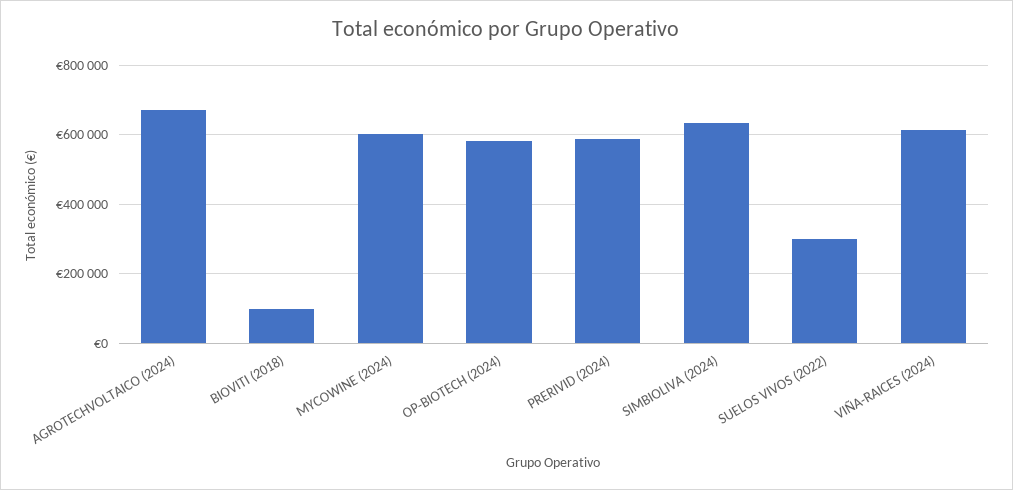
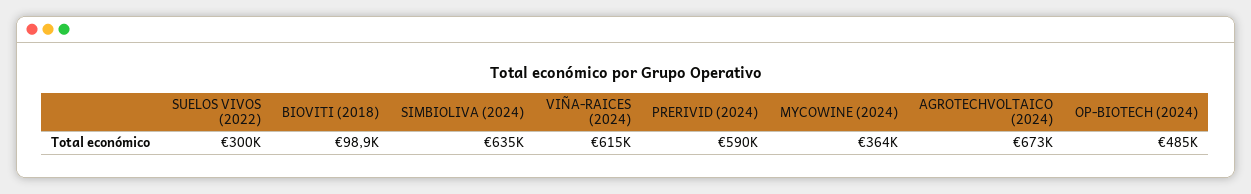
  {
    "AGROTECHVOLTAICO (2024)": 673000,
    "BIOVITI (2018)": 98900,
-   "MYCOWINE (2024)": 600000,
+   "MYCOWINE (2024)": 364000,
-   "OP-BIOTECH (2024)": 580000,
+   "OP-BIOTECH (2024)": 485000,
    "PRERIVID (2024)": 590000,
    "SIMBIOLIVA (2024)": 635000,
    "SUELOS VIVOS (2022)": 300000,
    "VIÑA-RAICES (2024)": 615000
  }

